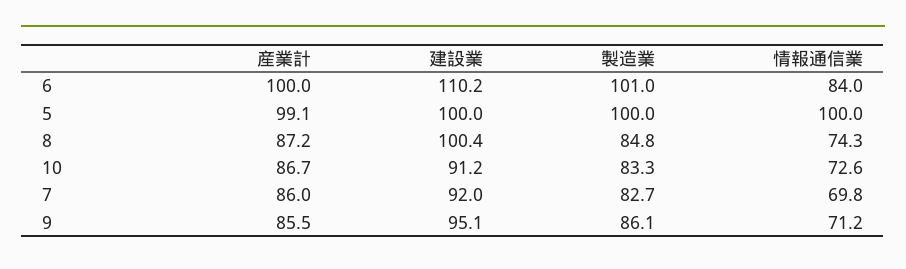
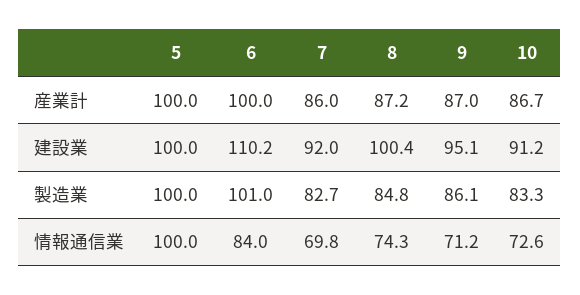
  {
    "産業計": {
      "6": 100,
-     "5": 99.1,
+     "5": 100,
      "8": 87.2,
      "10": 86.7,
      "7": 86,
-     "9": 85.5
+     "9": 87
    },
    "建設業": {
      "6": 110.2,
      "5": 100,
      "8": 100.4,
      "10": 91.2,
      "7": 92,
      "9": 95.1
    },
    "製造業": {
      "6": 101,
      "5": 100,
      "8": 84.8,
      "10": 83.3,
      "7": 82.7,
      "9": 86.1
    },
    "情報通信業": {
      "6": 84,
      "5": 100,
      "8": 74.3,
      "10": 72.6,
      "7": 69.8,
      "9": 71.2
    }
  }

